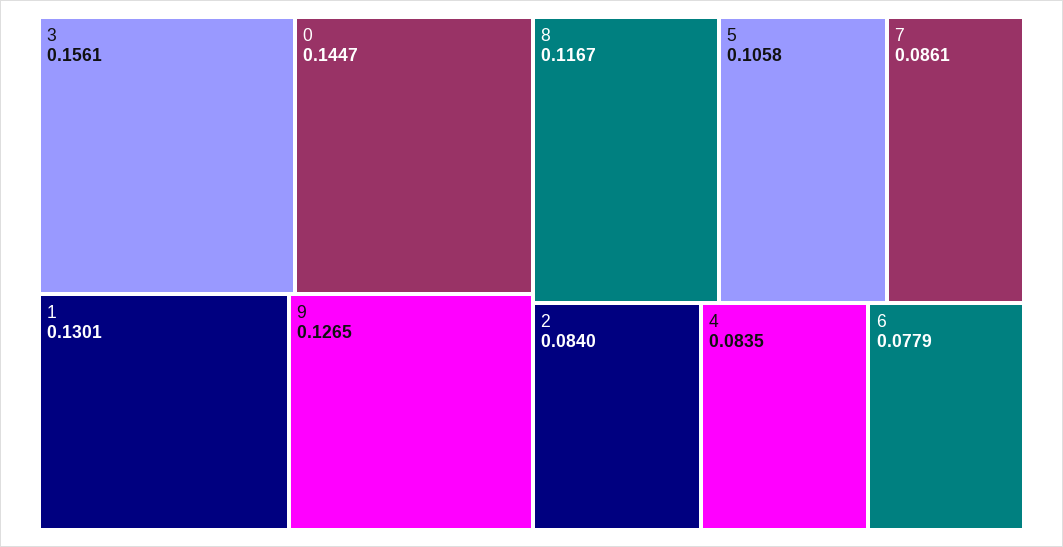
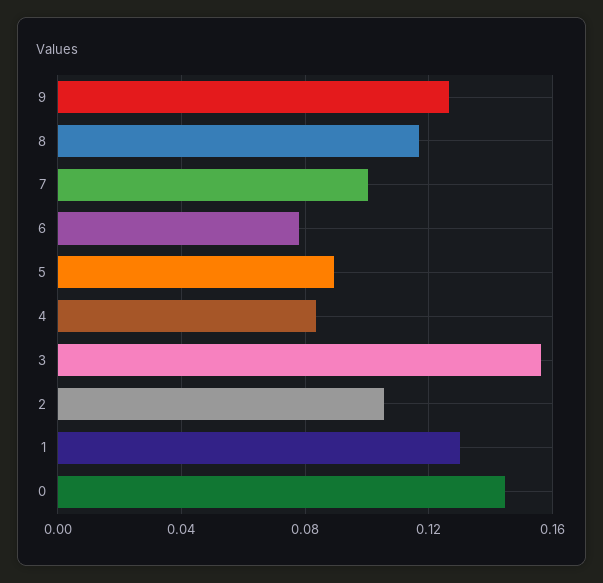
  {
    "3": 0.1561,
    "0": 0.1447,
    "1": 0.1301,
    "9": 0.1265,
    "8": 0.1167,
-   "5": 0.1058,
+   "5": 0.09,
-   "7": 0.0861,
+   "7": 0.1,
-   "2": 0.084,
+   "2": 0.105,
    "4": 0.0835,
    "6": 0.0779
  }

